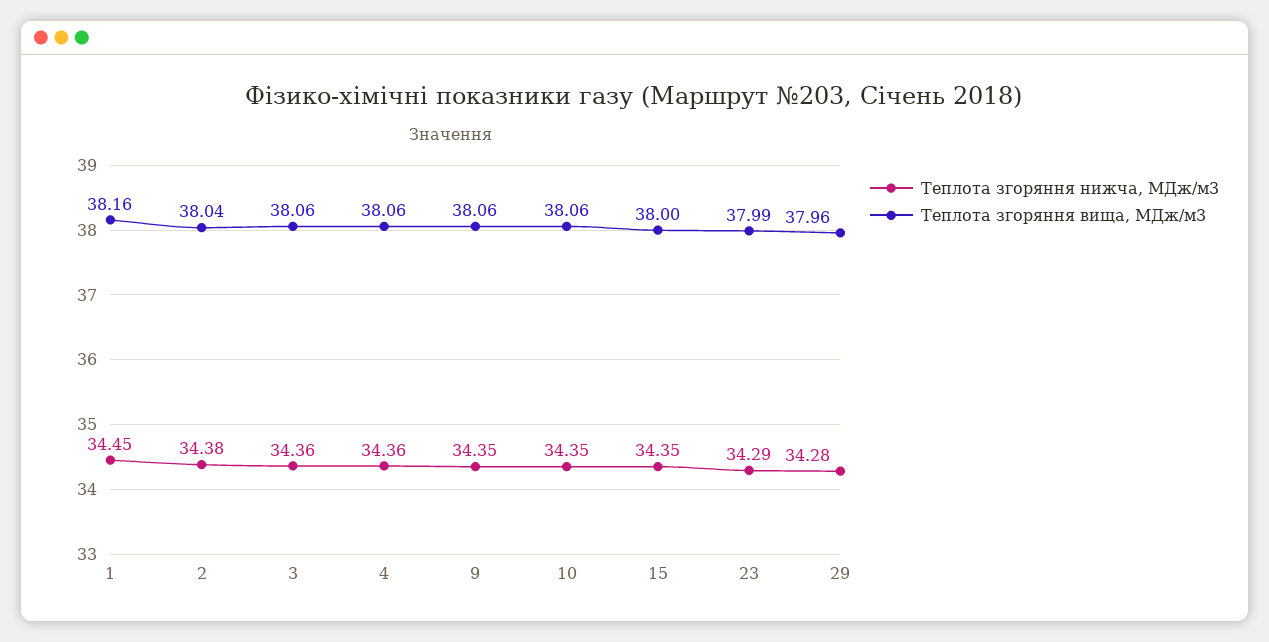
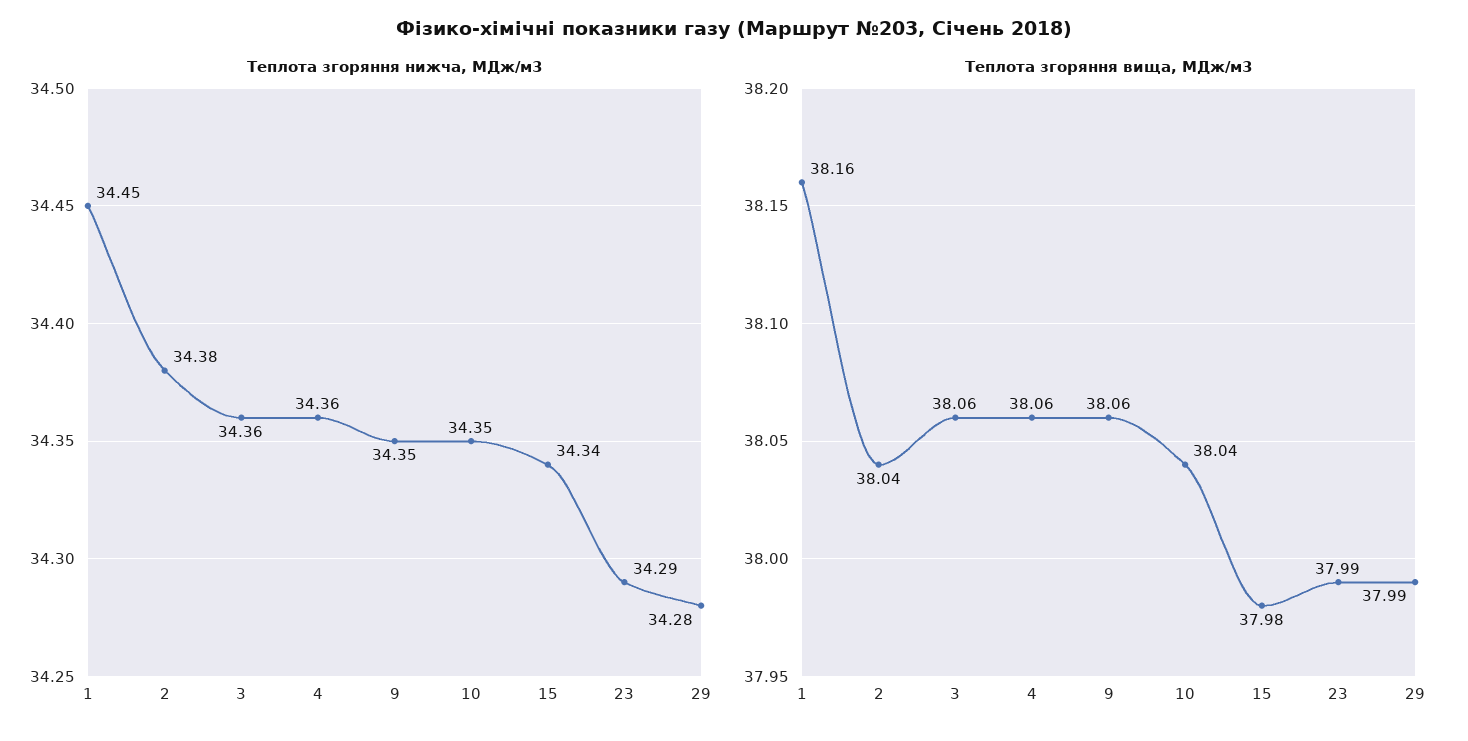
  {
    "Теплота згоряння нижча, МДж/м3": {
      "1": 34.45,
      "2": 34.38,
      "3": 34.36,
      "4": 34.36,
      "9": 34.35,
      "10": 34.35,
-     "15": 34.35,
+     "15": 34.34,
      "23": 34.29,
      "29": 34.28
    },
    "Теплота згоряння вища, МДж/м3": {
      "1": 38.16,
      "2": 38.04,
      "3": 38.06,
      "4": 38.06,
      "9": 38.06,
-     "10": 38.06,
+     "10": 38.04,
-     "15": 38,
+     "15": 37.98,
      "23": 37.99,
-     "29": 37.96
+     "29": 37.99
    }
  }

